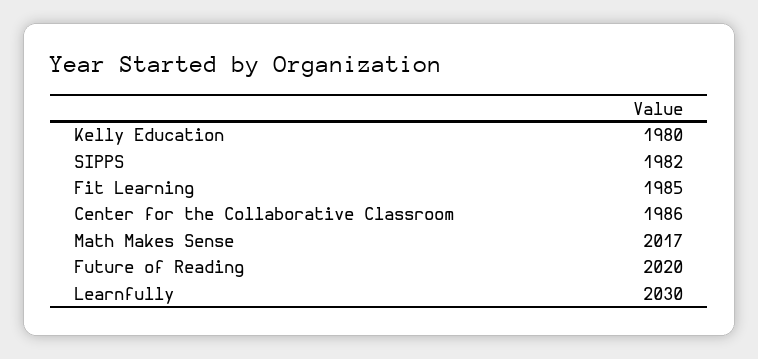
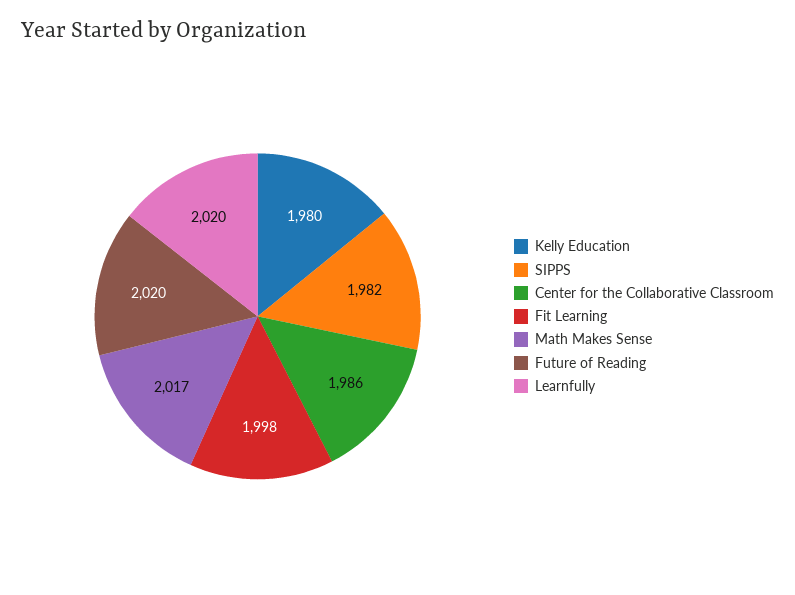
  {
    "Kelly Education": 1980,
    "SIPPS": 1982,
-   "Fit Learning": 1985,
+   "Fit Learning": 1998,
    "Center for the Collaborative Classroom": 1986,
    "Math Makes Sense": 2017,
    "Future of Reading": 2020,
-   "Learnfully": 2030
+   "Learnfully": 2020
  }

